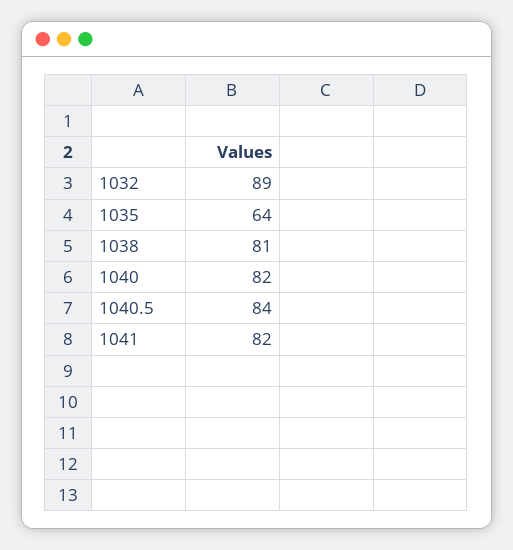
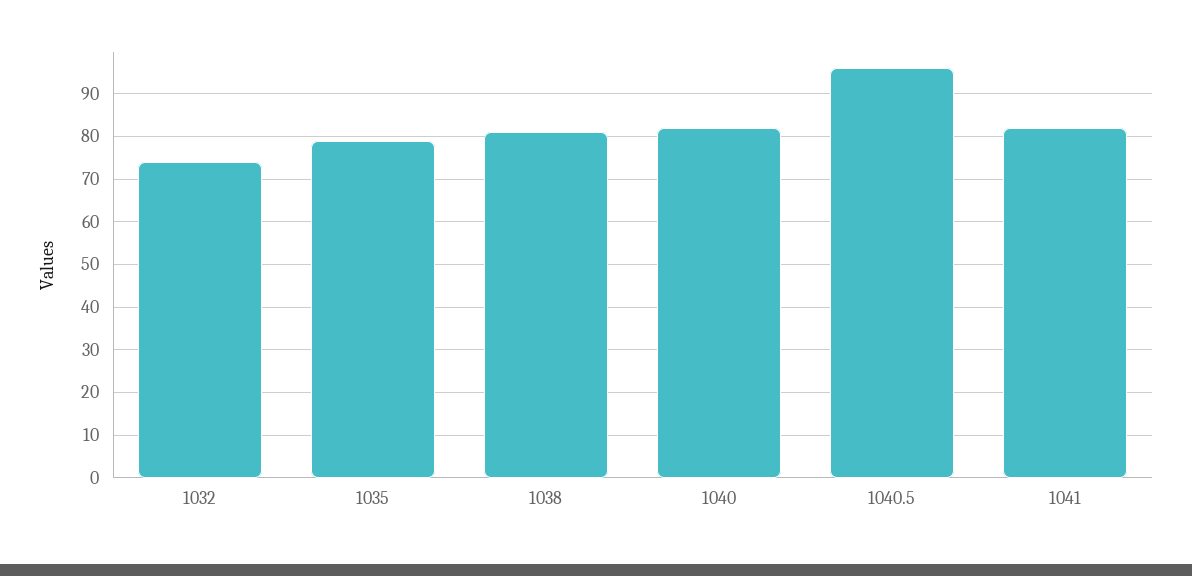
  {
-   "1032": 89,
+   "1032": 75,
-   "1035": 64,
+   "1035": 80,
    "1038": 81,
    "1040": 82,
-   "1040.5": 84,
+   "1040.5": 95,
    "1041": 82
  }

